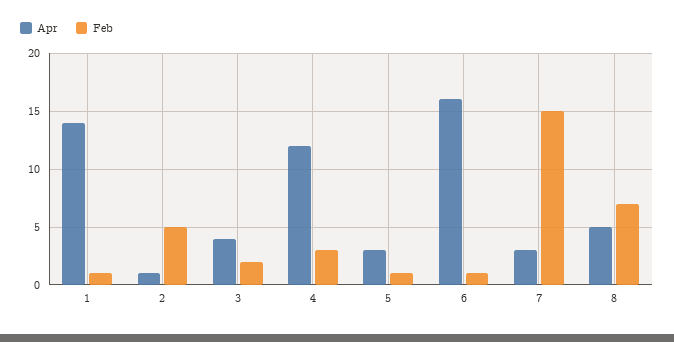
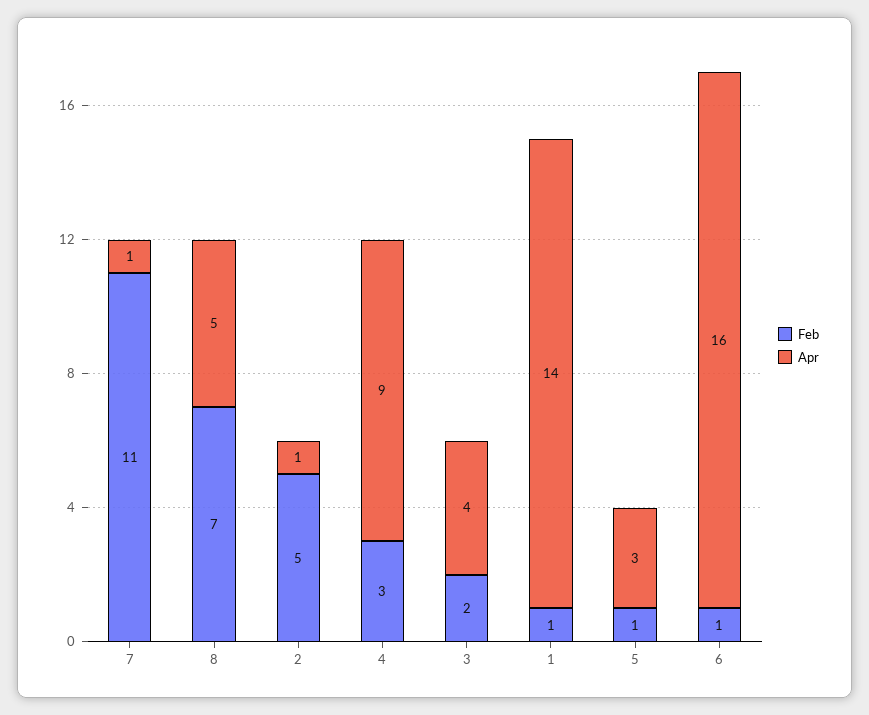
  {
    "Apr": {
      "1": 14,
      "2": 1,
      "3": 4,
-     "4": 12,
+     "4": 9,
      "5": 3,
      "6": 16,
-     "7": 3,
+     "7": 1,
      "8": 5
    },
    "Feb": {
      "1": 1,
      "2": 5,
      "3": 2,
      "4": 3,
      "5": 1,
      "6": 1,
-     "7": 15,
+     "7": 11,
      "8": 7
    }
  }

